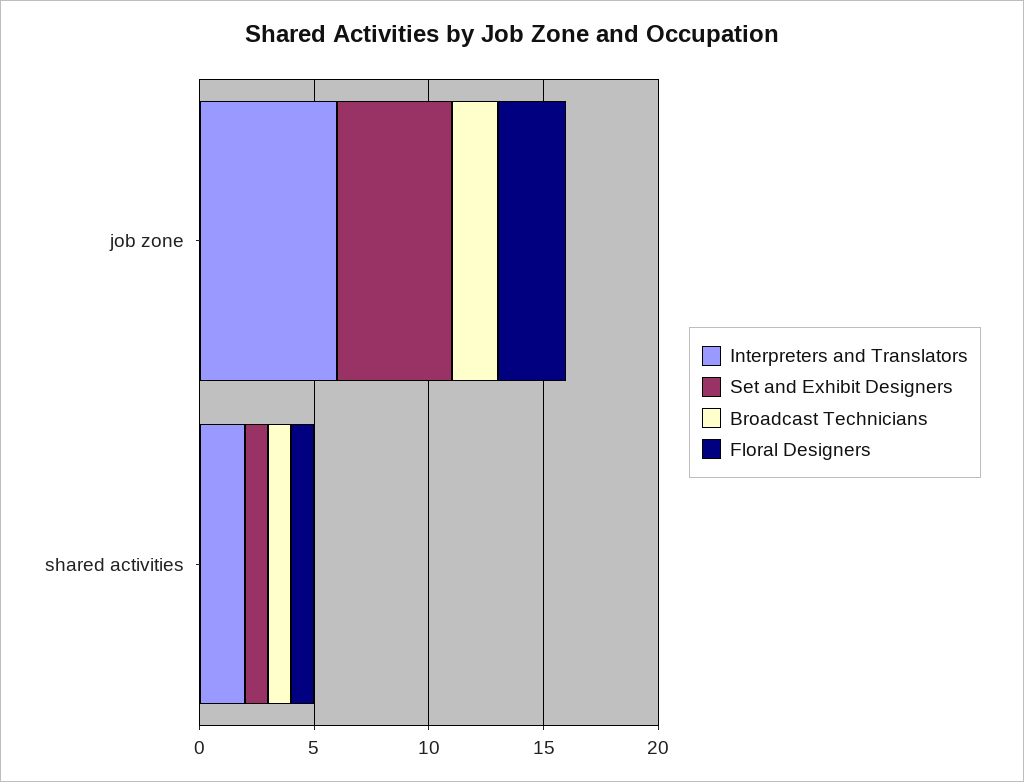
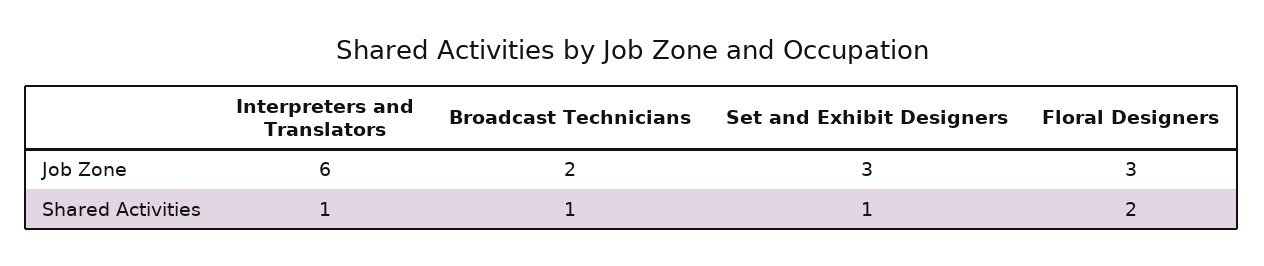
  {
    "Interpreters and Translators": {
      "job zone": 6,
-     "shared activities": 2
+     "shared activities": 1
    },
    "Set and Exhibit Designers": {
-     "job zone": 5,
+     "job zone": 3,
      "shared activities": 1
    },
    "Broadcast Technicians": {
      "job zone": 2,
      "shared activities": 1
    },
    "Floral Designers": {
      "job zone": 3,
-     "shared activities": 1
+     "shared activities": 2
    }
  }

